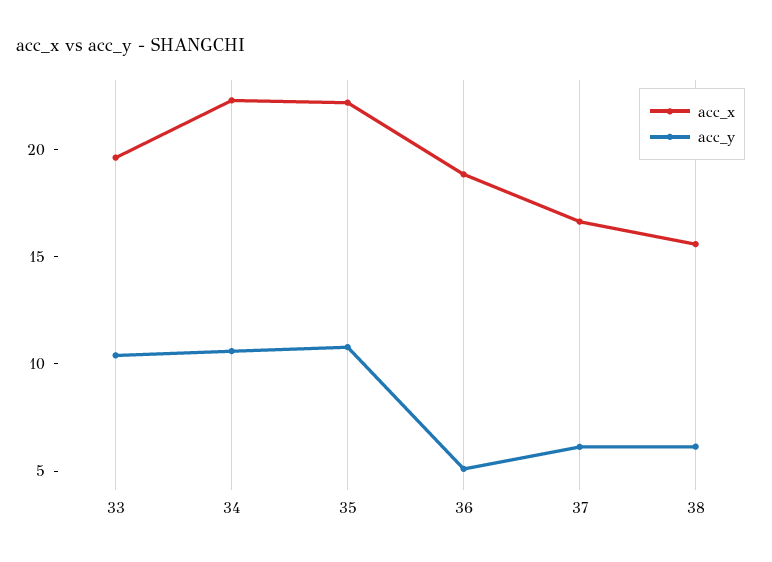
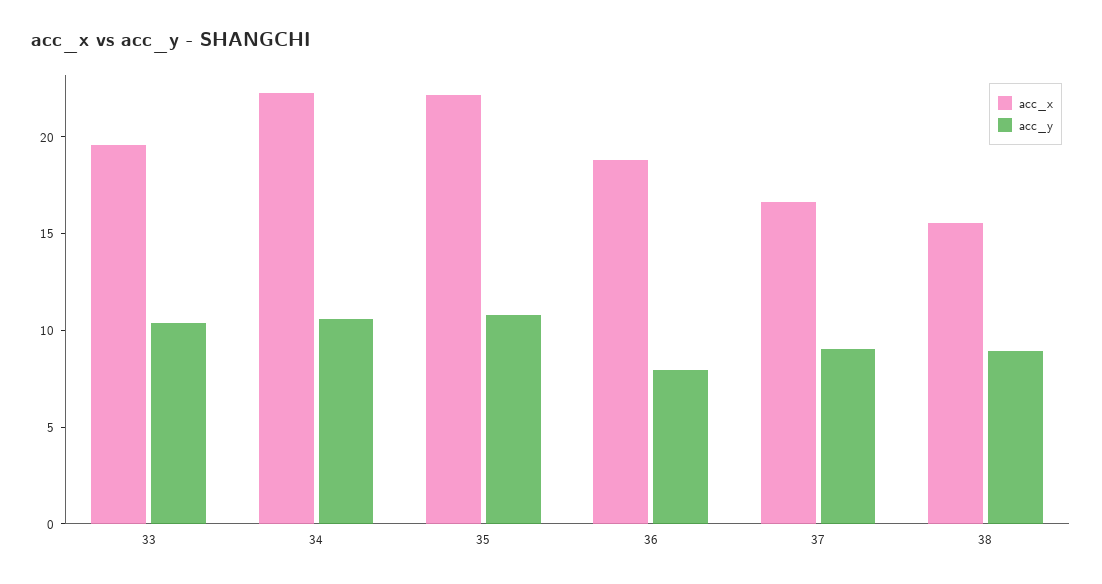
  {
    "acc_x": {
      "33": 20,
      "34": 22,
      "35": 22,
      "36": 19,
      "37": 17,
      "38": 16
    },
    "acc_y": {
      "33": 10,
      "34": 11,
      "35": 11,
-     "36": 5,
+     "36": 8,
-     "37": 6,
+     "37": 9,
-     "38": 6
+     "38": 9
    }
  }

